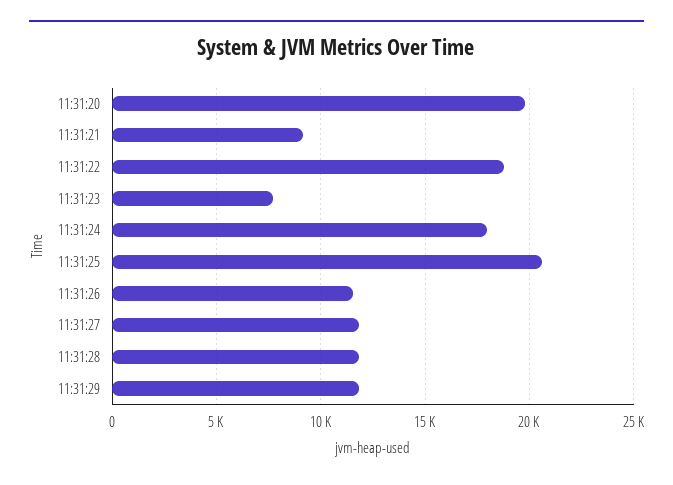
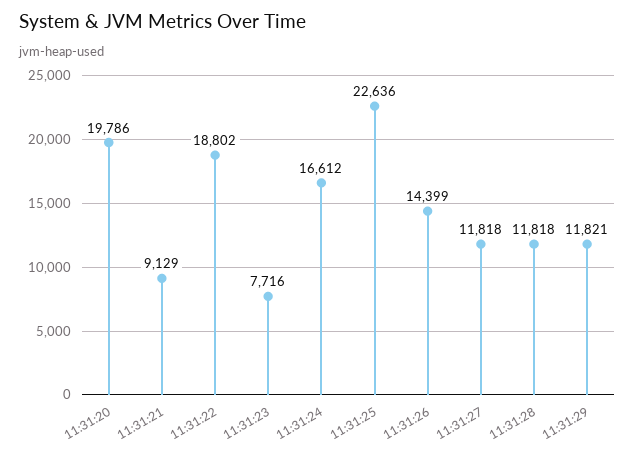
  {
    "11:31:20": 19786,
    "11:31:21": 9129,
    "11:31:22": 18802,
    "11:31:23": 7716,
-   "11:31:24": 18000,
+   "11:31:24": 16612,
-   "11:31:25": 20500,
+   "11:31:25": 22636,
-   "11:31:26": 11500,
+   "11:31:26": 14399,
    "11:31:27": 11818,
    "11:31:28": 11818,
    "11:31:29": 11821
  }

